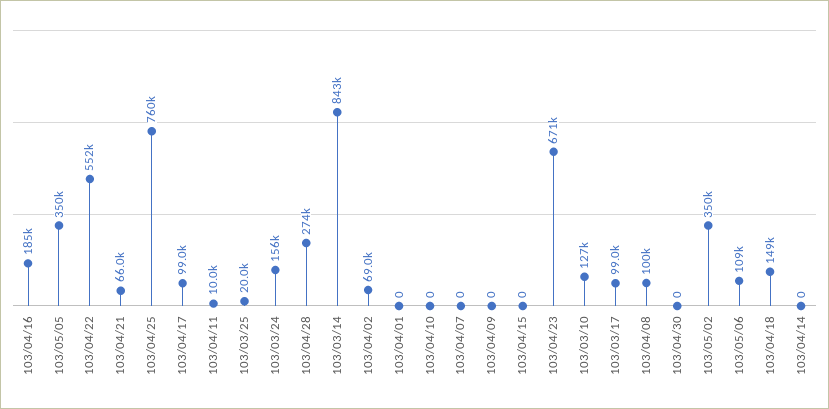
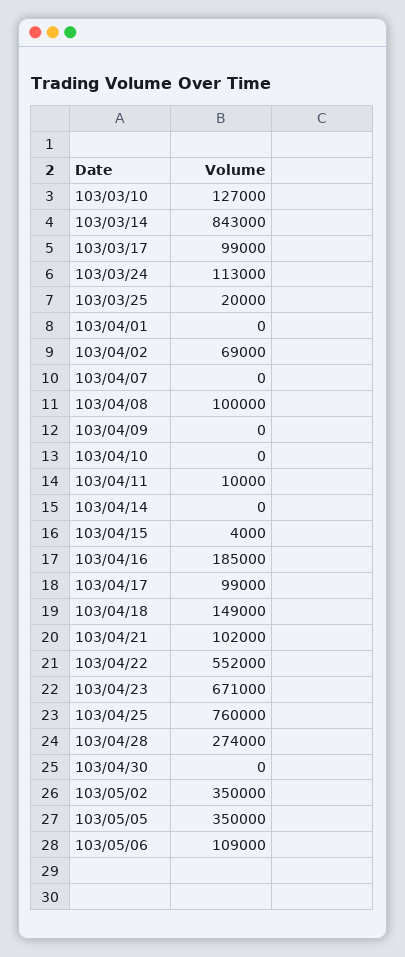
  {
    "103/04/16": 185000,
    "103/05/05": 350000,
    "103/04/22": 552000,
-   "103/04/21": 66000,
+   "103/04/21": 102000,
    "103/04/25": 760000,
    "103/04/17": 99000,
    "103/04/11": 10000,
    "103/03/25": 20000,
-   "103/03/24": 156000,
+   "103/03/24": 113000,
    "103/04/28": 274000,
    "103/03/14": 843000,
    "103/04/02": 69000,
    "103/04/01": 0,
    "103/04/10": 0,
    "103/04/07": 0,
    "103/04/09": 0,
-   "103/04/15": 0,
+   "103/04/15": 4000,
    "103/04/23": 671000,
    "103/03/10": 127000,
    "103/03/17": 99000,
    "103/04/08": 100000,
    "103/04/30": 0,
    "103/05/02": 350000,
    "103/05/06": 109000,
    "103/04/18": 149000,
    "103/04/14": 0
  }

